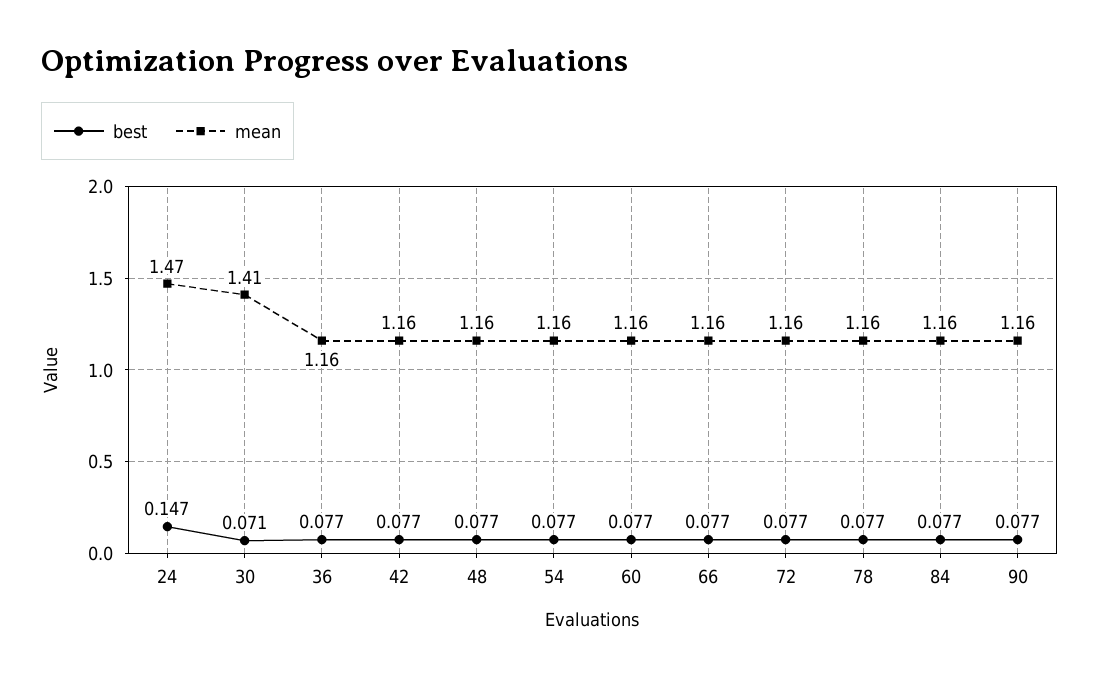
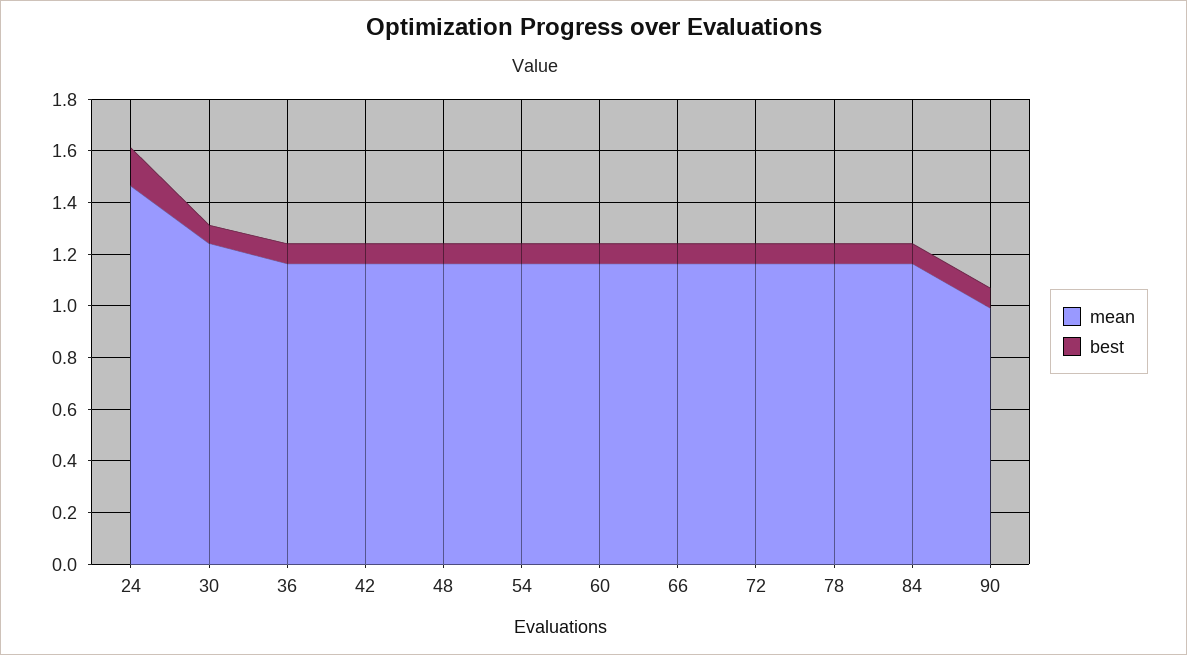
  {
    "best": {
      "24": 0.147,
      "30": 0.071,
      "36": 0.077,
      "42": 0.077,
      "48": 0.077,
      "54": 0.077,
      "60": 0.077,
      "66": 0.077,
      "72": 0.077,
      "78": 0.077,
      "84": 0.077,
      "90": 0.077
    },
    "mean": {
      "24": 1.47,
-     "30": 1.41,
+     "30": 1.25,
      "36": 1.16,
      "42": 1.16,
      "48": 1.16,
      "54": 1.16,
      "60": 1.16,
      "66": 1.16,
      "72": 1.16,
      "78": 1.16,
      "84": 1.16,
-     "90": 1.16
+     "90": 1
    }
  }

